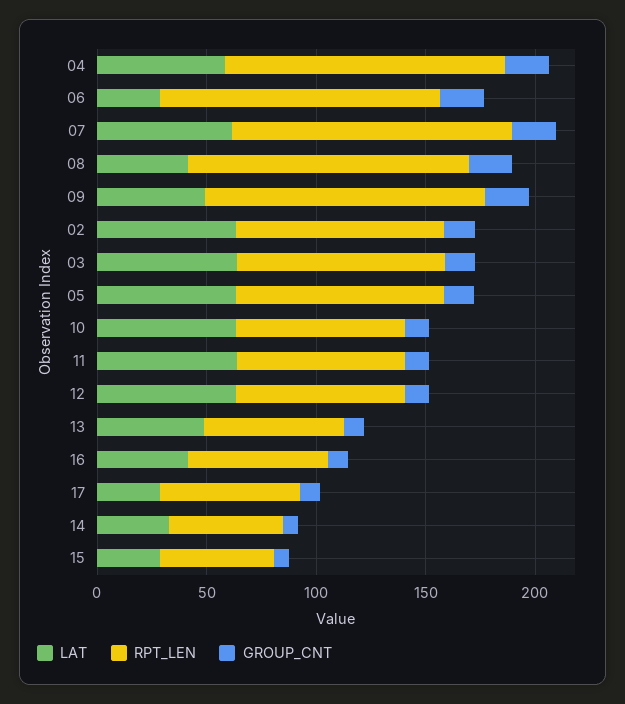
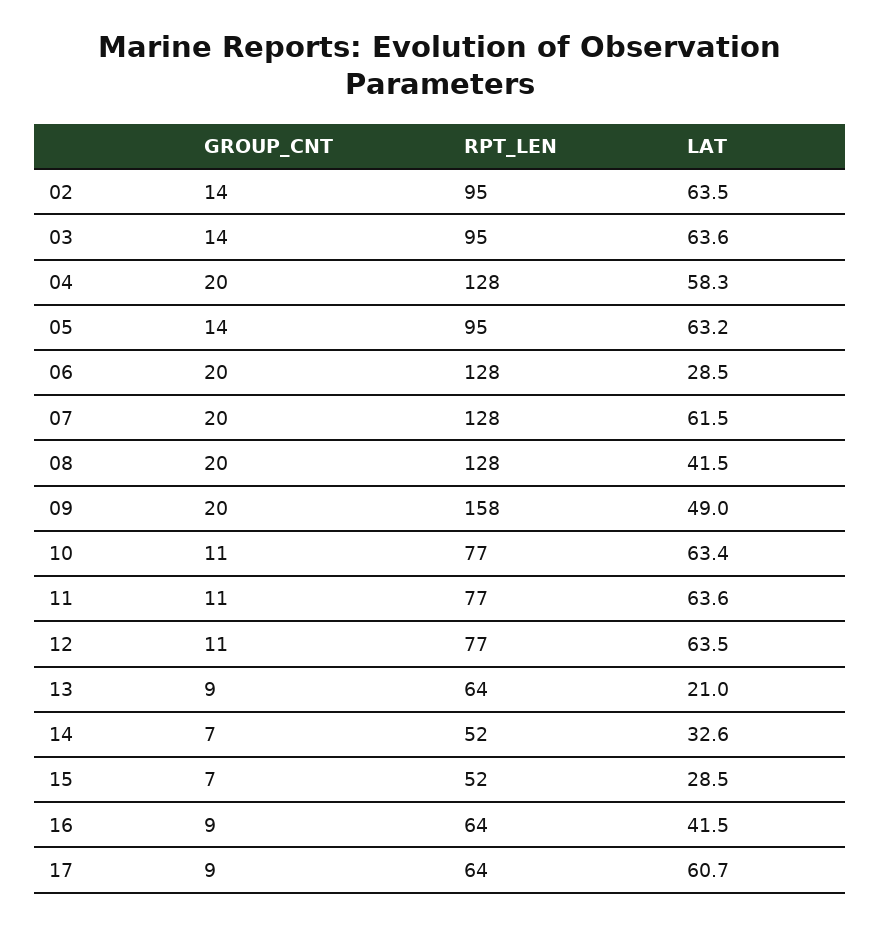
  {
    "LAT": {
      "04": 58.3,
      "06": 28.5,
      "07": 61.5,
      "08": 41.5,
      "09": 49,
      "02": 63.5,
      "03": 63.6,
      "05": 63.2,
      "10": 63.4,
      "11": 63.6,
      "12": 63.5,
-     "13": 50,
+     "13": 21,
      "16": 41.5,
-     "17": 30,
+     "17": 60.7,
      "14": 32.6,
      "15": 28.5
    },
    "RPT_LEN": {
      "04": 128,
      "06": 128,
      "07": 128,
      "08": 128,
-     "09": 130,
+     "09": 158,
      "02": 95,
      "03": 95,
      "05": 95,
      "10": 77,
      "11": 77,
      "12": 77,
      "13": 64,
      "16": 64,
      "17": 64,
      "14": 52,
      "15": 52
    },
    "GROUP_CNT": {
      "04": 20,
      "06": 20,
      "07": 20,
      "08": 20,
      "09": 20,
      "02": 14,
      "03": 14,
      "05": 14,
      "10": 11,
      "11": 11,
      "12": 11,
      "13": 9,
      "16": 9,
      "17": 9,
      "14": 7,
      "15": 7
    }
  }

